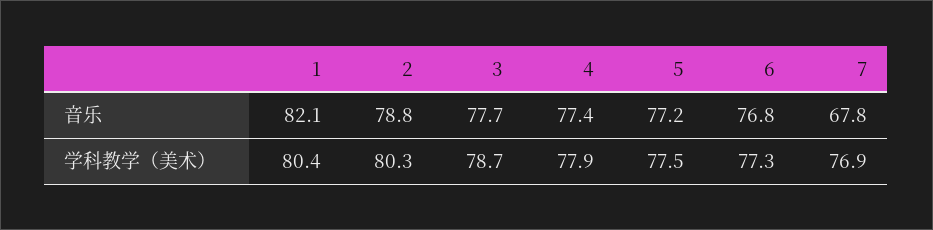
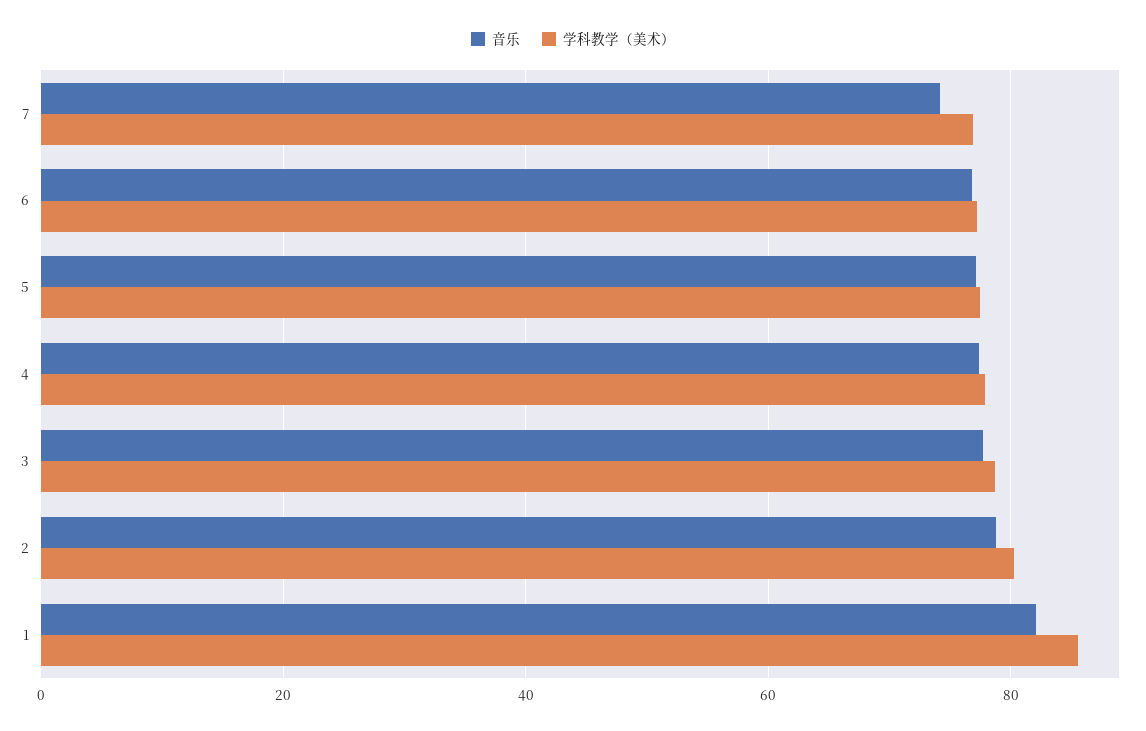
  {
    "音乐": {
      "1": 82.1,
      "2": 78.8,
      "3": 77.7,
      "4": 77.4,
      "5": 77.2,
      "6": 76.8,
-     "7": 67.8
+     "7": 74
    },
    "学科教学（美术）": {
-     "1": 80.4,
+     "1": 86,
      "2": 80.3,
      "3": 78.7,
      "4": 77.9,
      "5": 77.5,
      "6": 77.3,
      "7": 76.9
    }
  }

